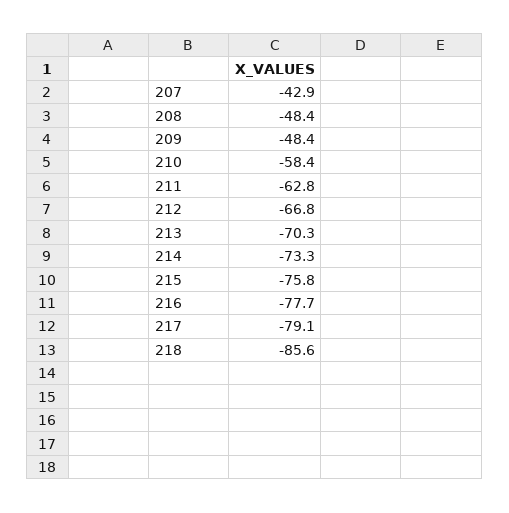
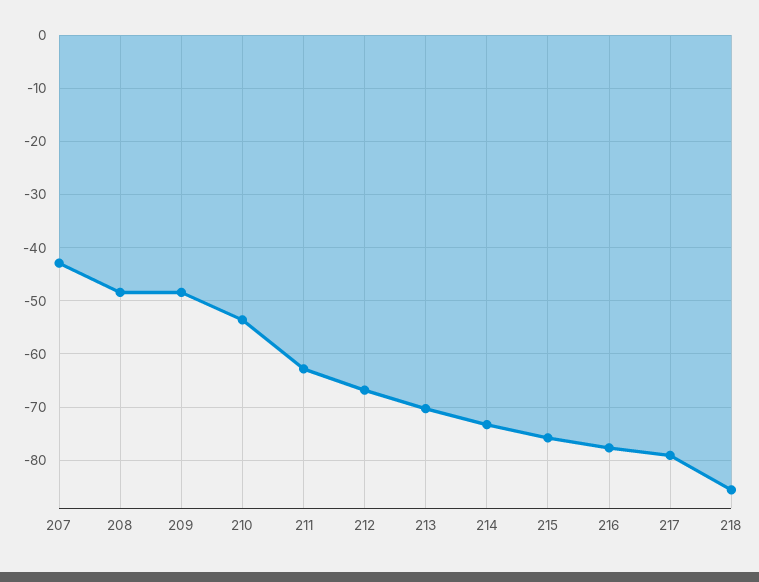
  {
    "207": -42.9,
    "208": -48.4,
    "209": -48.4,
-   "210": -58.4,
+   "210": -54,
    "211": -62.8,
    "212": -66.8,
    "213": -70.3,
    "214": -73.3,
    "215": -75.8,
    "216": -77.7,
    "217": -79.1,
    "218": -85.6
  }

